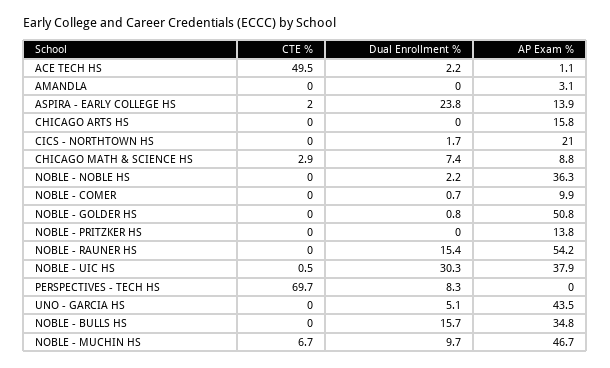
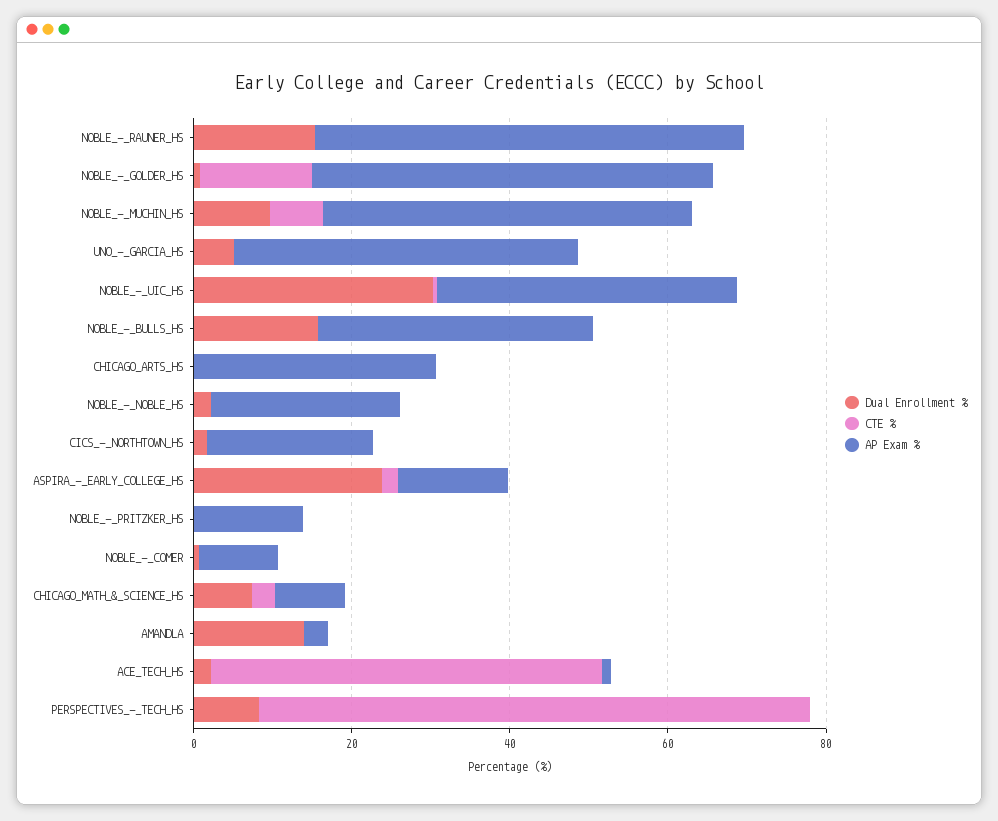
  {
    "CTE %": {
      "ACE TECH HS": 49.5,
      "AMANDLA": 0,
      "ASPIRA - EARLY COLLEGE HS": 2,
      "CHICAGO ARTS HS": 0,
      "CICS - NORTHTOWN HS": 0,
      "CHICAGO MATH & SCIENCE HS": 2.9,
      "NOBLE - NOBLE HS": 0,
      "NOBLE - COMER": 0,
-     "NOBLE - GOLDER HS": 0,
+     "NOBLE - GOLDER HS": 15,
      "NOBLE - PRITZKER HS": 0,
      "NOBLE - RAUNER HS": 0,
      "NOBLE - UIC HS": 0.5,
      "PERSPECTIVES - TECH HS": 69.7,
      "UNO - GARCIA HS": 0,
      "NOBLE - BULLS HS": 0,
      "NOBLE - MUCHIN HS": 6.7
    },
    "Dual Enrollment %": {
      "ACE TECH HS": 2.2,
-     "AMANDLA": 0,
+     "AMANDLA": 15,
      "ASPIRA - EARLY COLLEGE HS": 23.8,
      "CHICAGO ARTS HS": 0,
      "CICS - NORTHTOWN HS": 1.7,
      "CHICAGO MATH & SCIENCE HS": 7.4,
      "NOBLE - NOBLE HS": 2.2,
      "NOBLE - COMER": 0.7,
      "NOBLE - GOLDER HS": 0.8,
      "NOBLE - PRITZKER HS": 0,
      "NOBLE - RAUNER HS": 15.4,
      "NOBLE - UIC HS": 30.3,
      "PERSPECTIVES - TECH HS": 8.3,
      "UNO - GARCIA HS": 5.1,
      "NOBLE - BULLS HS": 15.7,
      "NOBLE - MUCHIN HS": 9.7
    },
    "AP Exam %": {
      "ACE TECH HS": 1.1,
      "AMANDLA": 3.1,
      "ASPIRA - EARLY COLLEGE HS": 13.9,
-     "CHICAGO ARTS HS": 15.8,
+     "CHICAGO ARTS HS": 30,
      "CICS - NORTHTOWN HS": 21,
      "CHICAGO MATH & SCIENCE HS": 8.8,
-     "NOBLE - NOBLE HS": 36.3,
+     "NOBLE - NOBLE HS": 25,
      "NOBLE - COMER": 9.9,
      "NOBLE - GOLDER HS": 50.8,
      "NOBLE - PRITZKER HS": 13.8,
      "NOBLE - RAUNER HS": 54.2,
      "NOBLE - UIC HS": 37.9,
      "PERSPECTIVES - TECH HS": 0,
      "UNO - GARCIA HS": 43.5,
      "NOBLE - BULLS HS": 34.8,
      "NOBLE - MUCHIN HS": 46.7
    }
  }

